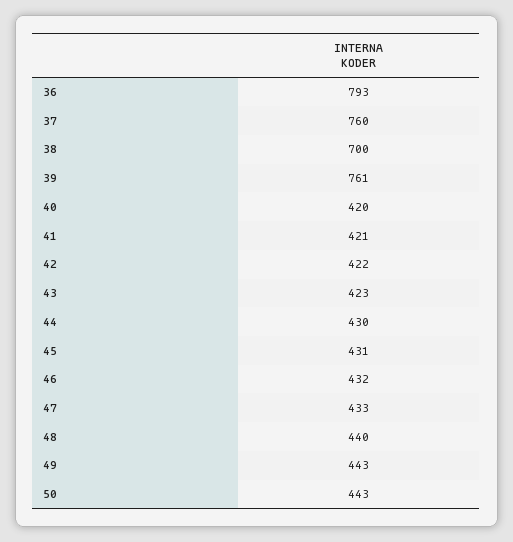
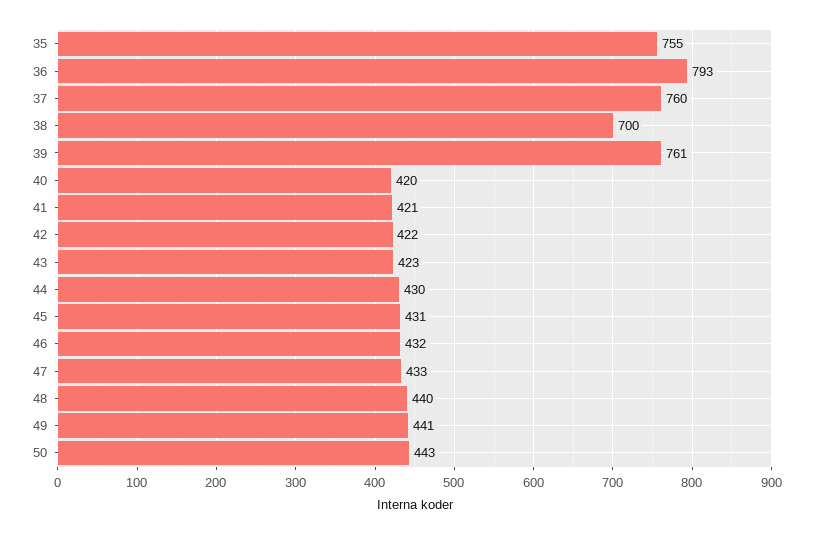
  {
    "36": 793,
    "37": 760,
    "38": 700,
    "39": 761,
    "40": 420,
    "41": 421,
    "42": 422,
    "43": 423,
    "44": 430,
    "45": 431,
    "46": 432,
    "47": 433,
    "48": 440,
-   "49": 443,
+   "49": 441,
-   "50": 443
+   "50": 443,
+   "35": 755
  }

